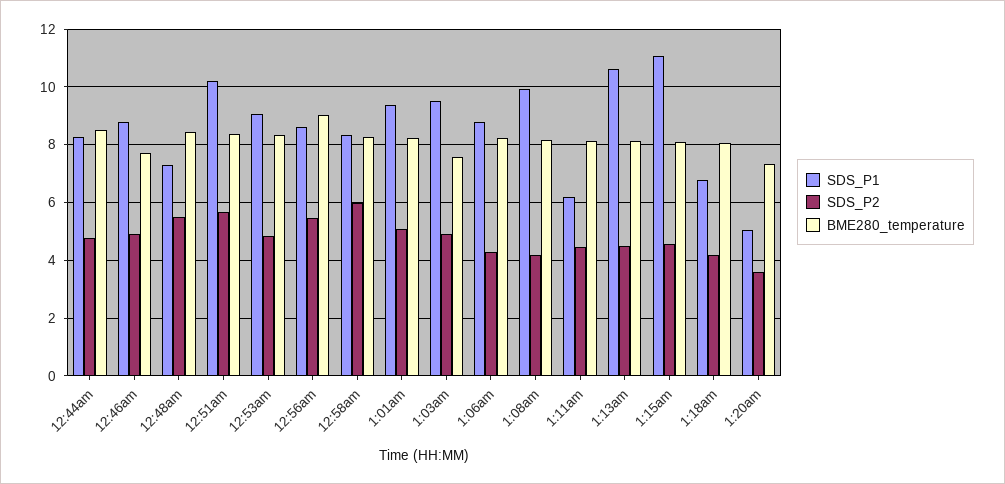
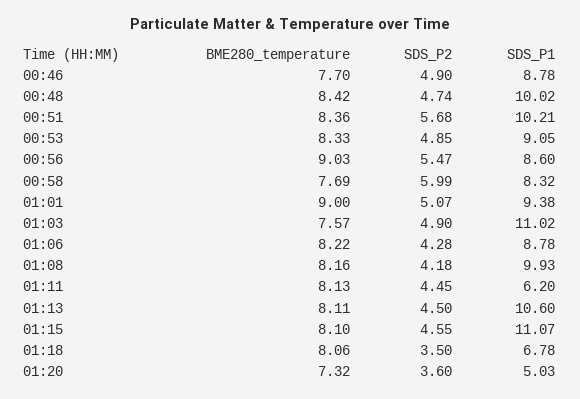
  {
    "SDS_P1": {
-     "12:44am": 8.25,
      "12:46am": 8.78,
-     "12:48am": 7.25,
+     "12:48am": 10.02,
      "12:51am": 10.21,
      "12:53am": 9.05,
      "12:56am": 8.6,
      "12:58am": 8.32,
      "1:01am": 9.38,
-     "1:03am": 9.5,
+     "1:03am": 11.02,
      "1:06am": 8.78,
      "1:08am": 9.93,
      "1:11am": 6.2,
      "1:13am": 10.6,
      "1:15am": 11.07,
      "1:18am": 6.78,
      "1:20am": 5.03
    },
    "SDS_P2": {
-     "12:44am": 4.75,
      "12:46am": 4.9,
-     "12:48am": 5.5,
+     "12:48am": 4.74,
      "12:51am": 5.68,
      "12:53am": 4.85,
      "12:56am": 5.47,
      "12:58am": 5.99,
      "1:01am": 5.07,
      "1:03am": 4.9,
      "1:06am": 4.28,
      "1:08am": 4.18,
      "1:11am": 4.45,
      "1:13am": 4.5,
      "1:15am": 4.55,
-     "1:18am": 4.25,
+     "1:18am": 3.5,
      "1:20am": 3.6
    },
    "BME280_temperature": {
-     "12:44am": 8.5,
      "12:46am": 7.7,
      "12:48am": 8.42,
      "12:51am": 8.36,
      "12:53am": 8.33,
      "12:56am": 9.03,
-     "12:58am": 8.25,
+     "12:58am": 7.69,
-     "1:01am": 8.25,
+     "1:01am": 9,
      "1:03am": 7.57,
      "1:06am": 8.22,
      "1:08am": 8.16,
      "1:11am": 8.13,
      "1:13am": 8.11,
      "1:15am": 8.1,
      "1:18am": 8.06,
      "1:20am": 7.32
    }
  }

